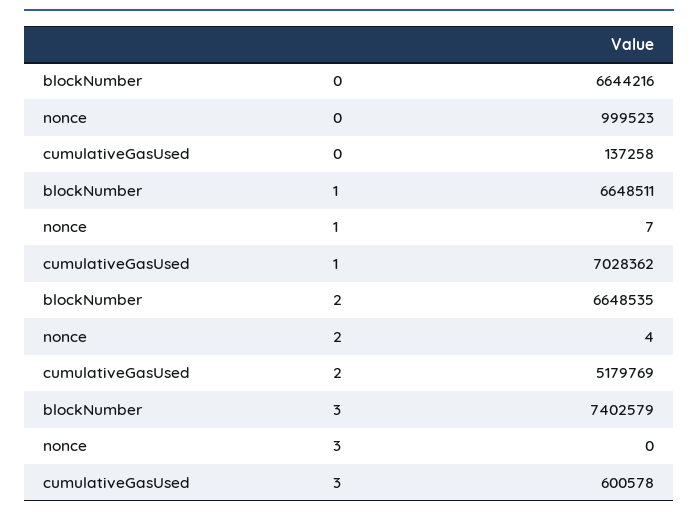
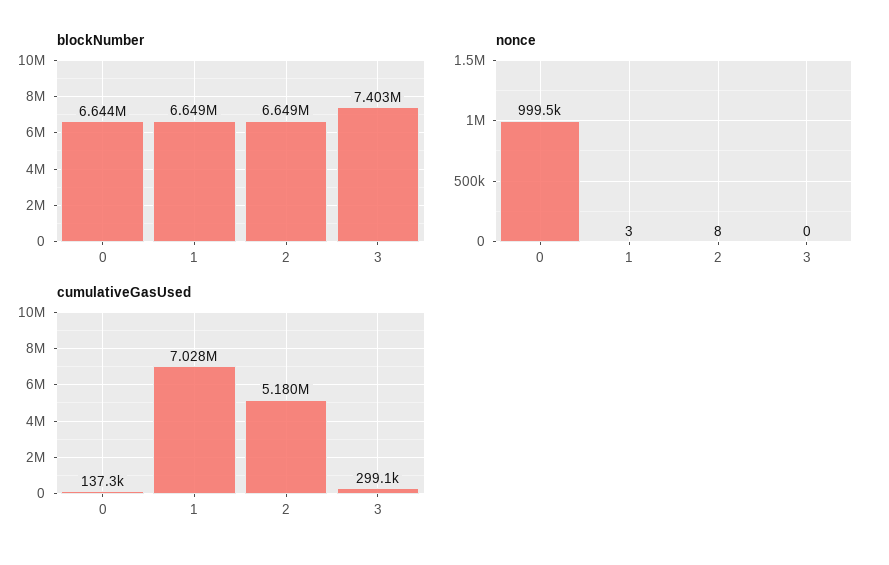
  {
    "blockNumber": {
      "0": 6644216,
      "1": 6648511,
      "2": 6648535,
      "3": 7402579
    },
    "nonce": {
      "0": 999523,
-     "1": 7,
+     "1": 3,
-     "2": 4,
+     "2": 8,
      "3": 0
    },
    "cumulativeGasUsed": {
      "0": 137258,
      "1": 7028362,
      "2": 5179769,
-     "3": 600578
+     "3": 299100
    }
  }

